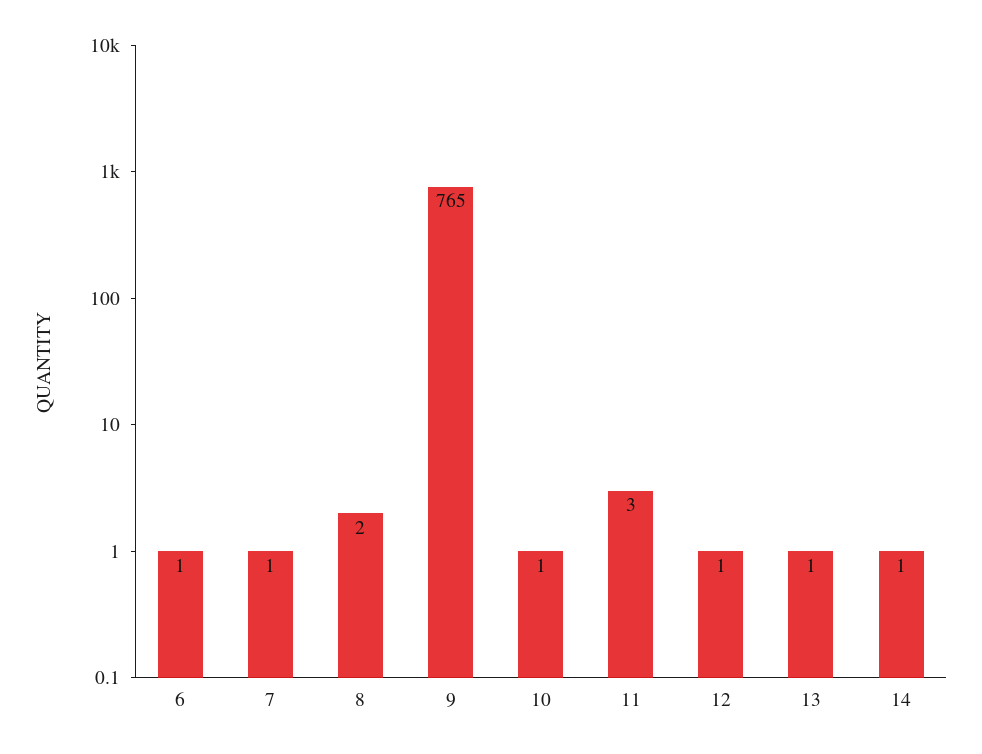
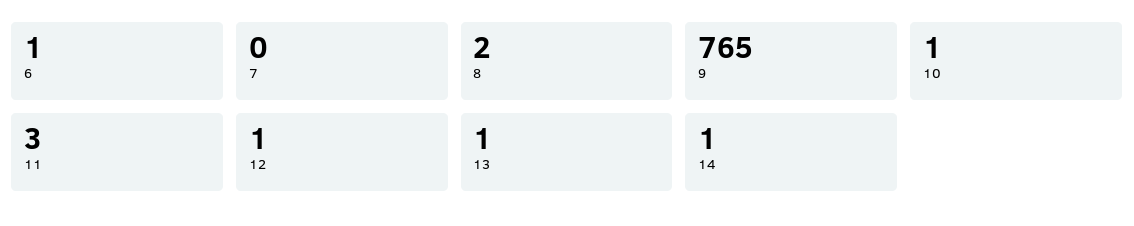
  {
    "6": 1,
-   "7": 1,
+   "7": 0,
    "8": 2,
    "9": 765,
    "10": 1,
    "11": 3,
    "12": 1,
    "13": 1,
    "14": 1
  }

